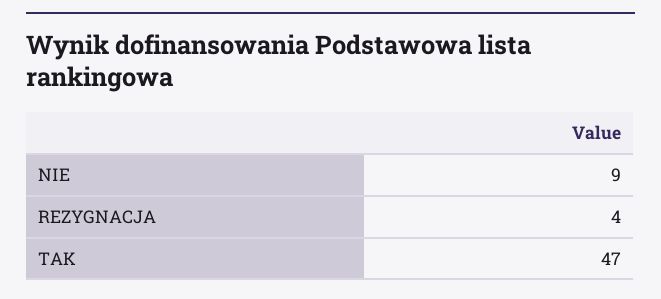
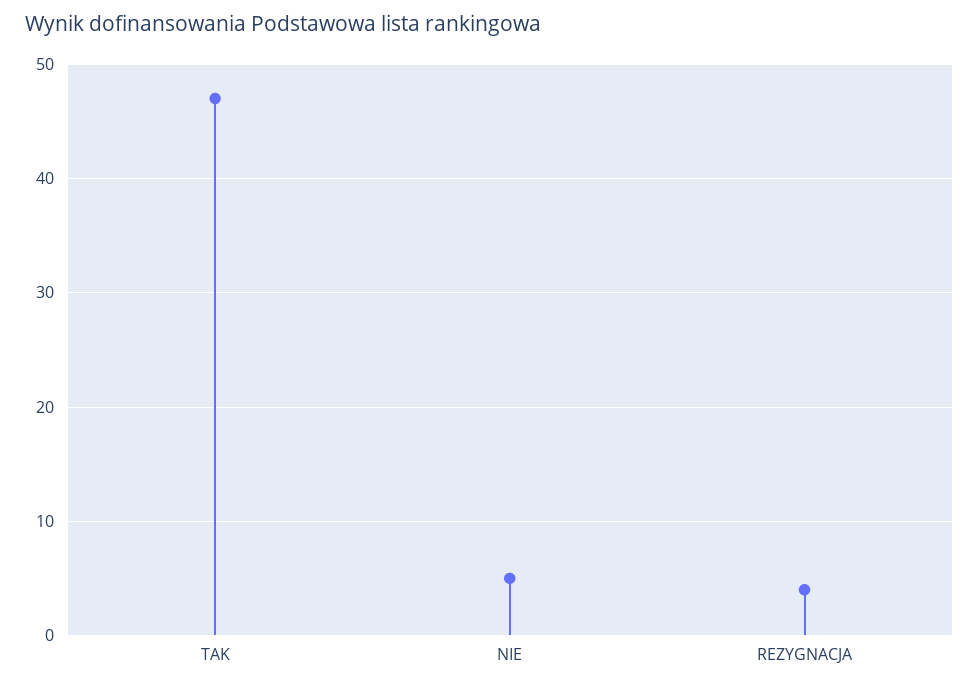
  {
-   "NIE": 9,
+   "NIE": 5,
    "REZYGNACJA": 4,
    "TAK": 47
  }

